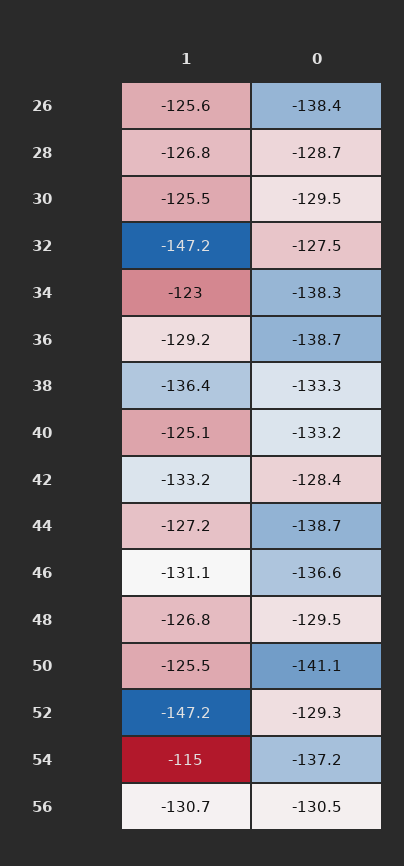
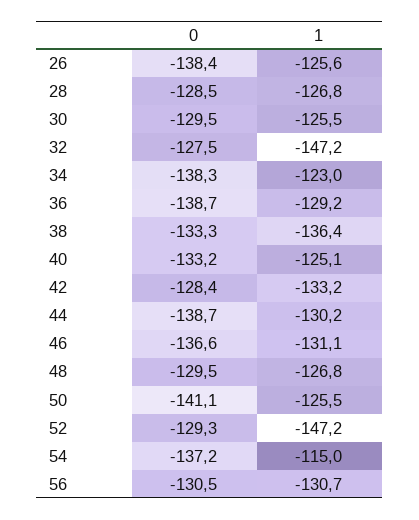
  {
    "1": {
      "26": -125.6,
      "28": -126.8,
      "30": -125.5,
      "32": -147.2,
      "34": -123,
      "36": -129.2,
      "38": -136.4,
      "40": -125.1,
      "42": -133.2,
-     "44": -127.2,
+     "44": -130.2,
      "46": -131.1,
      "48": -126.8,
      "50": -125.5,
      "52": -147.2,
      "54": -115,
      "56": -130.7
    },
    "0": {
      "26": -138.4,
-     "28": -128.7,
+     "28": -128.5,
      "30": -129.5,
      "32": -127.5,
      "34": -138.3,
      "36": -138.7,
      "38": -133.3,
      "40": -133.2,
      "42": -128.4,
      "44": -138.7,
      "46": -136.6,
      "48": -129.5,
      "50": -141.1,
      "52": -129.3,
      "54": -137.2,
      "56": -130.5
    }
  }

